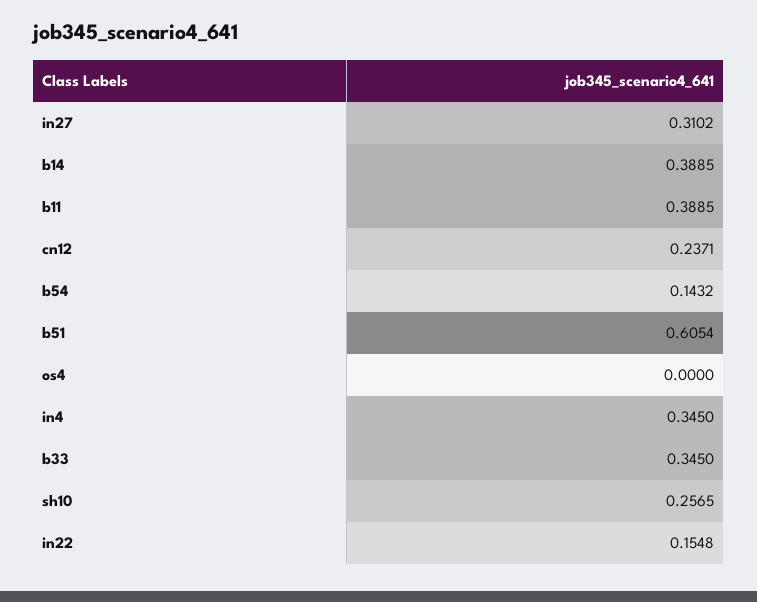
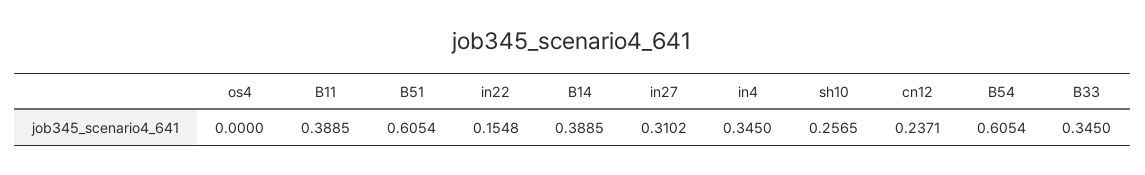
  {
    "in27": 0.3102,
    "b14": 0.3885,
    "b11": 0.3885,
    "cn12": 0.2371,
-   "b54": 0.1432,
+   "b54": 0.6054,
    "b51": 0.6054,
    "os4": 0,
    "in4": 0.345,
    "b33": 0.345,
    "sh10": 0.2565,
    "in22": 0.1548
  }

